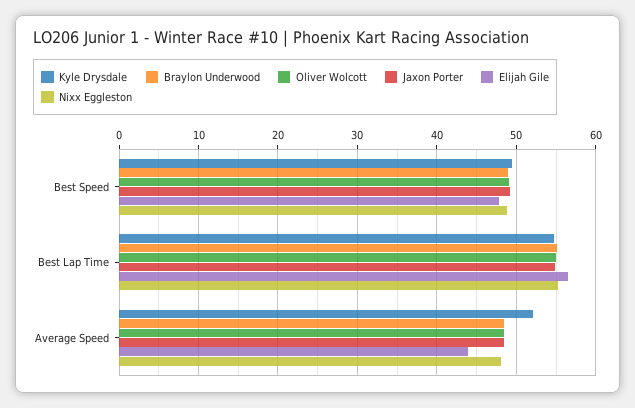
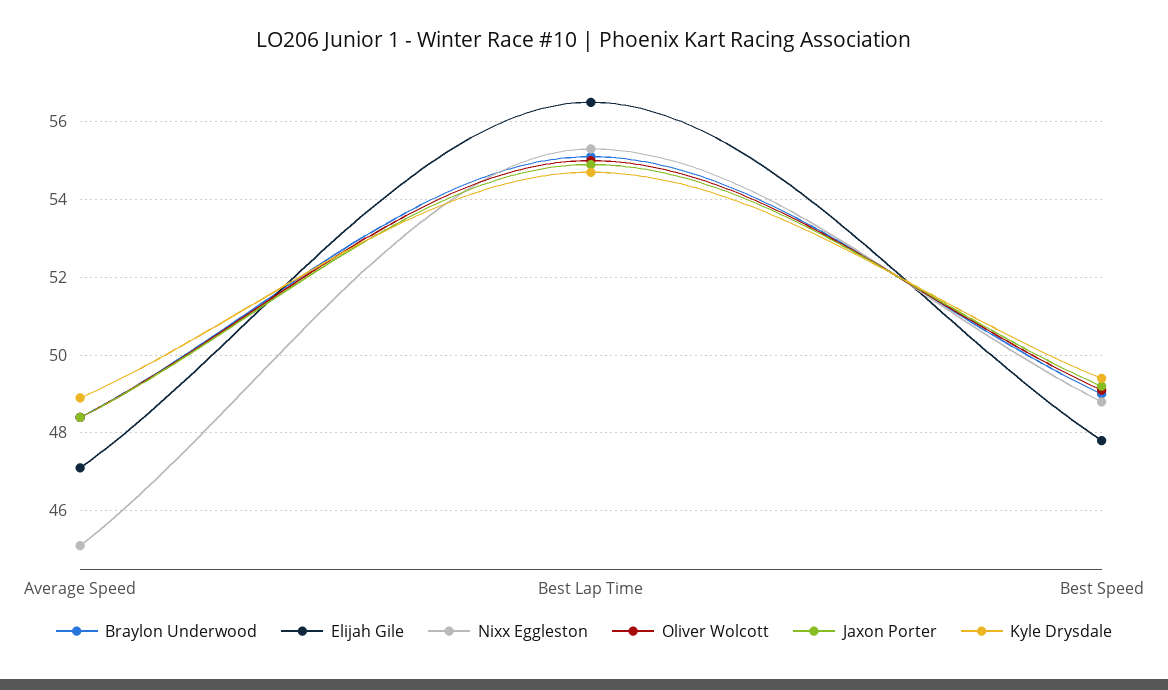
  {
    "Kyle Drysdale": {
      "Best Speed": 49.5,
      "Best Lap Time": 54.5,
-     "Average Speed": 52
+     "Average Speed": 49
    },
    "Braylon Underwood": {
      "Best Speed": 49,
      "Best Lap Time": 55,
      "Average Speed": 48.5
    },
    "Oliver Wolcott": {
      "Best Speed": 49,
      "Best Lap Time": 55,
      "Average Speed": 48.5
    },
    "Jaxon Porter": {
      "Best Speed": 49,
      "Best Lap Time": 55,
      "Average Speed": 48.5
    },
    "Elijah Gile": {
      "Best Speed": 48,
      "Best Lap Time": 56.5,
-     "Average Speed": 44
+     "Average Speed": 47
    },
    "Nixx Eggleston": {
      "Best Speed": 49,
      "Best Lap Time": 55.5,
-     "Average Speed": 48
+     "Average Speed": 45
    }
  }

